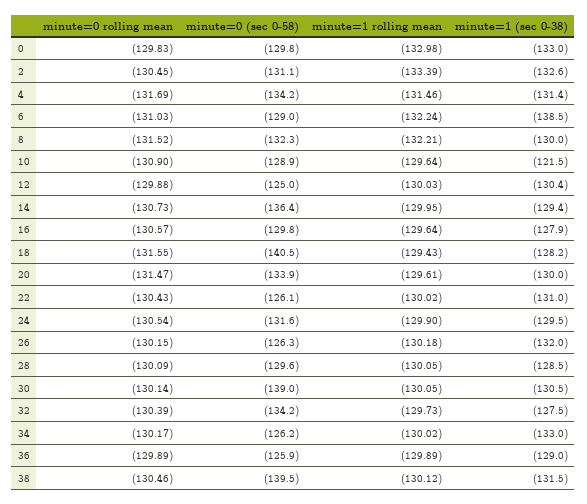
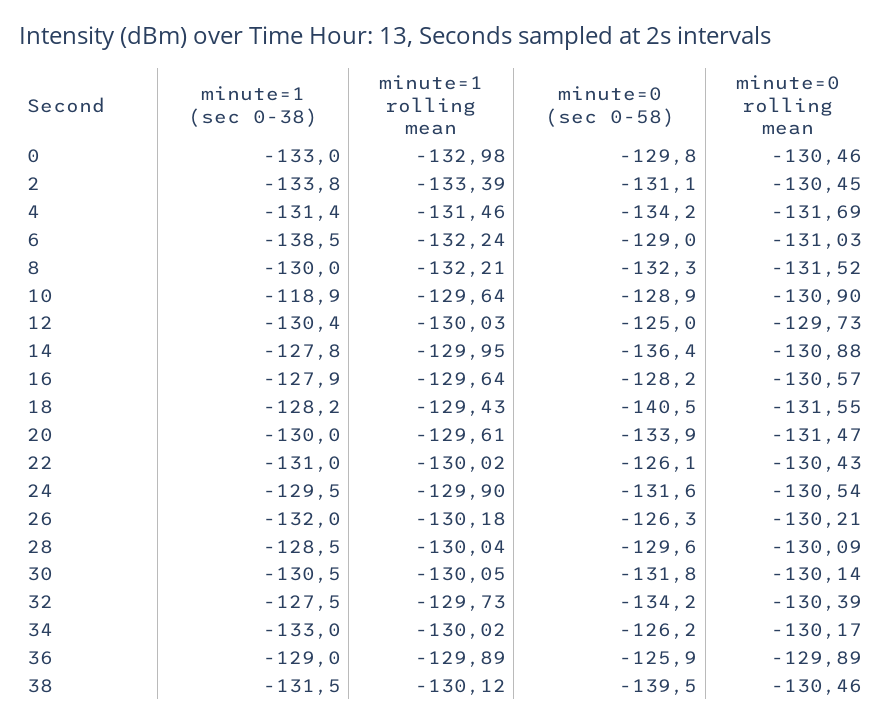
  {
    "minute=0 rolling mean": {
-     "0": -129.83,
+     "0": -130.46,
      "2": -130.45,
      "4": -131.69,
      "6": -131.03,
      "8": -131.52,
      "10": -130.9,
-     "12": -129.88,
+     "12": -129.73,
-     "14": -130.73,
+     "14": -130.88,
      "16": -130.57,
      "18": -131.55,
      "20": -131.47,
      "22": -130.43,
      "24": -130.54,
-     "26": -130.15,
+     "26": -130.21,
      "28": -130.09,
      "30": -130.14,
      "32": -130.39,
      "34": -130.17,
      "36": -129.89,
      "38": -130.46
    },
    "minute=0 (sec 0-58)": {
      "0": -129.8,
      "2": -131.1,
      "4": -134.2,
      "6": -129,
      "8": -132.3,
      "10": -128.9,
      "12": -125,
      "14": -136.4,
-     "16": -129.8,
+     "16": -128.2,
      "18": -140.5,
      "20": -133.9,
      "22": -126.1,
      "24": -131.6,
      "26": -126.3,
      "28": -129.6,
-     "30": -139,
+     "30": -131.8,
      "32": -134.2,
      "34": -126.2,
      "36": -125.9,
      "38": -139.5
    },
    "minute=1 rolling mean": {
      "0": -132.98,
      "2": -133.39,
      "4": -131.46,
      "6": -132.24,
      "8": -132.21,
      "10": -129.64,
      "12": -130.03,
      "14": -129.95,
      "16": -129.64,
      "18": -129.43,
      "20": -129.61,
      "22": -130.02,
      "24": -129.9,
      "26": -130.18,
-     "28": -130.05,
+     "28": -130.04,
      "30": -130.05,
      "32": -129.73,
      "34": -130.02,
      "36": -129.89,
      "38": -130.12
    },
    "minute=1 (sec 0-38)": {
      "0": -133,
-     "2": -132.6,
+     "2": -133.8,
      "4": -131.4,
      "6": -138.5,
      "8": -130,
-     "10": -121.5,
+     "10": -118.9,
      "12": -130.4,
-     "14": -129.4,
+     "14": -127.8,
      "16": -127.9,
      "18": -128.2,
      "20": -130,
      "22": -131,
      "24": -129.5,
      "26": -132,
      "28": -128.5,
      "30": -130.5,
      "32": -127.5,
      "34": -133,
      "36": -129,
      "38": -131.5
    }
  }

